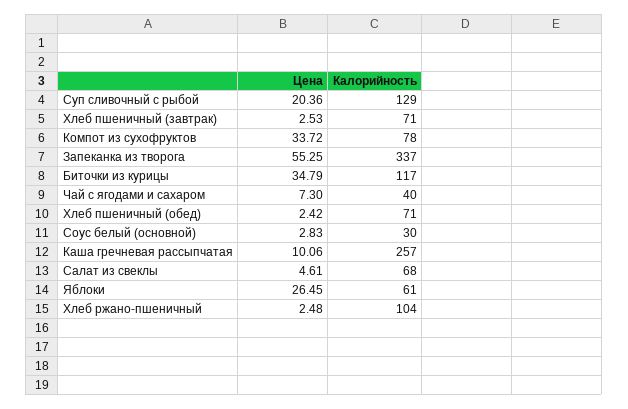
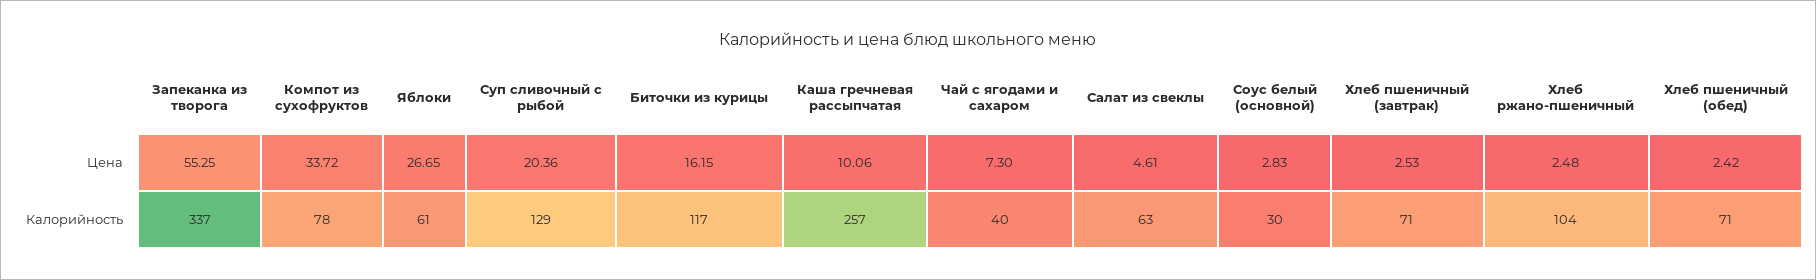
  {
    "Цена": {
      "Суп сливочный с рыбой": 20.36,
      "Хлеб пшеничный (завтрак)": 2.53,
      "Компот из сухофруктов": 33.72,
      "Запеканка из творога": 55.25,
-     "Биточки из курицы": 34.79,
+     "Биточки из курицы": 16.15,
      "Чай с ягодами и сахаром": 7.3,
      "Хлеб пшеничный (обед)": 2.42,
      "Соус белый (основной)": 2.83,
      "Каша гречневая рассыпчатая": 10.06,
      "Салат из свеклы": 4.61,
-     "Яблоки": 26.45,
+     "Яблоки": 26.65,
      "Хлеб ржано-пшеничный": 2.48
    },
    "Калорийность": {
      "Суп сливочный с рыбой": 129,
      "Хлеб пшеничный (завтрак)": 71,
      "Компот из сухофруктов": 78,
      "Запеканка из творога": 337,
      "Биточки из курицы": 117,
      "Чай с ягодами и сахаром": 40,
      "Хлеб пшеничный (обед)": 71,
      "Соус белый (основной)": 30,
      "Каша гречневая рассыпчатая": 257,
-     "Салат из свеклы": 68,
+     "Салат из свеклы": 63,
      "Яблоки": 61,
      "Хлеб ржано-пшеничный": 104
    }
  }

